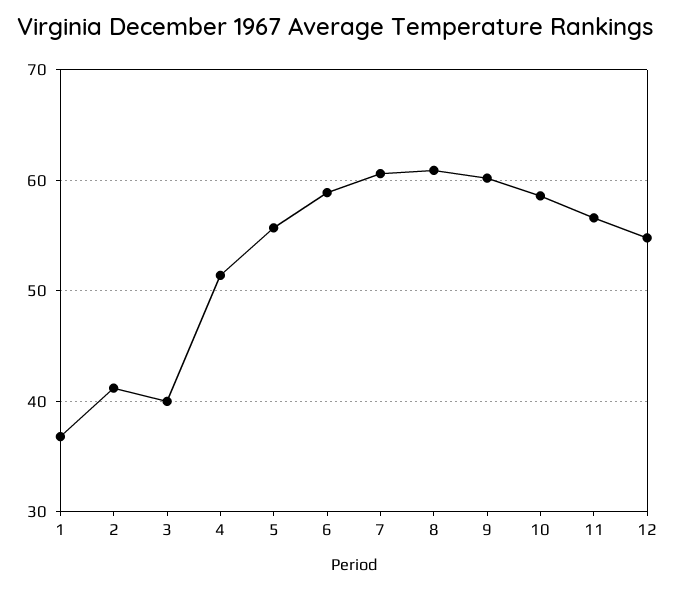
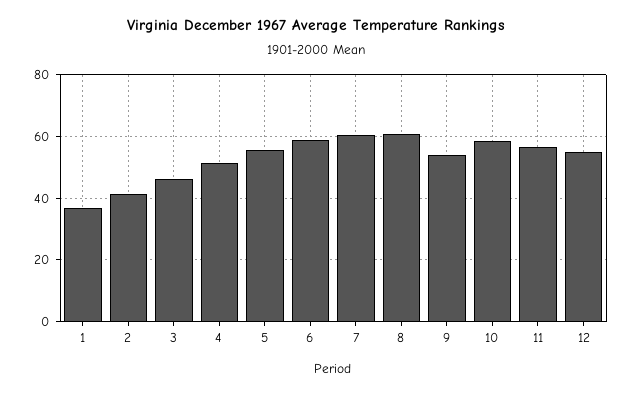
  {
    "1": 37,
    "2": 41,
-   "3": 40,
+   "3": 46,
    "4": 51,
    "5": 56,
    "6": 59,
    "7": 61,
    "8": 61,
-   "9": 60,
+   "9": 54,
    "10": 59,
    "11": 57,
    "12": 55
  }

